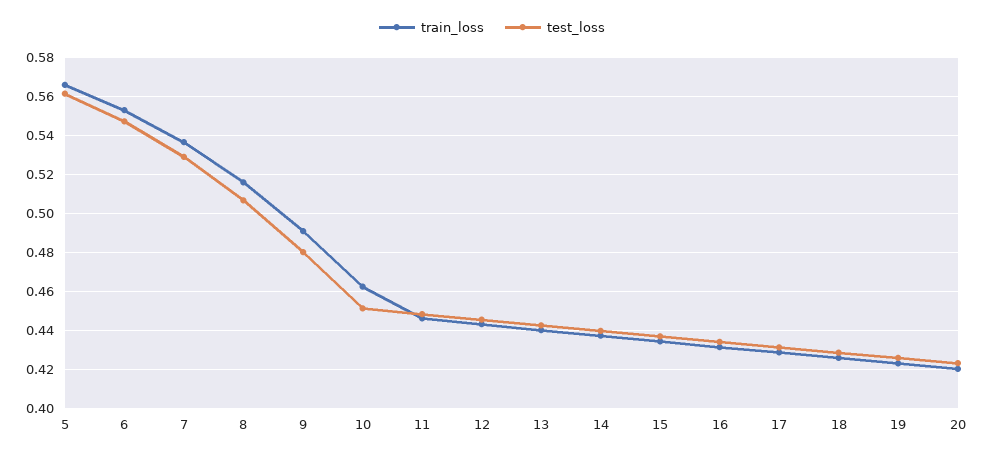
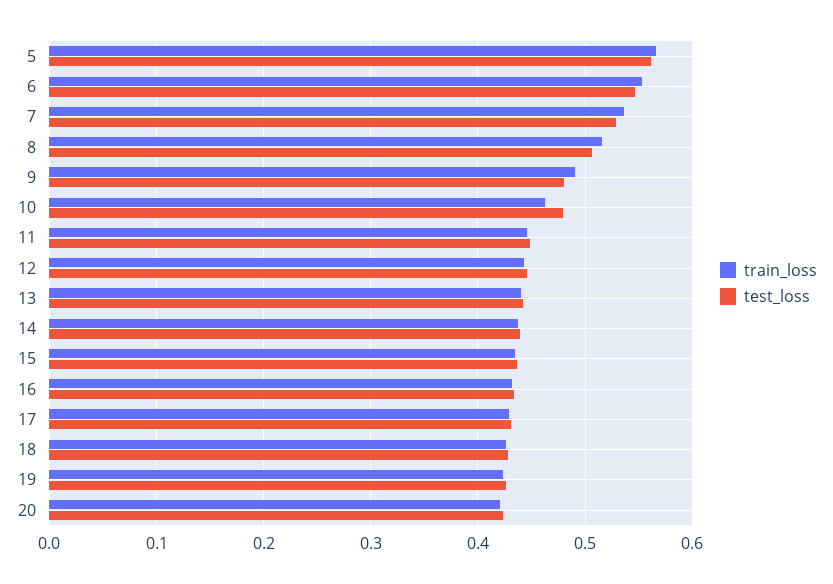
  {
    "train_loss": {
      "5": 0.565,
      "6": 0.555,
      "7": 0.535,
      "8": 0.515,
      "9": 0.49,
      "10": 0.46,
      "11": 0.445,
      "12": 0.445,
      "13": 0.44,
      "14": 0.435,
      "15": 0.435,
      "16": 0.43,
      "17": 0.43,
      "18": 0.425,
      "19": 0.425,
      "20": 0.42
    },
    "test_loss": {
      "5": 0.56,
      "6": 0.545,
      "7": 0.53,
      "8": 0.505,
      "9": 0.48,
-     "10": 0.45,
+     "10": 0.48,
      "11": 0.45,
      "12": 0.445,
      "13": 0.445,
      "14": 0.44,
      "15": 0.435,
      "16": 0.435,
      "17": 0.43,
      "18": 0.43,
      "19": 0.425,
      "20": 0.425
    }
  }

